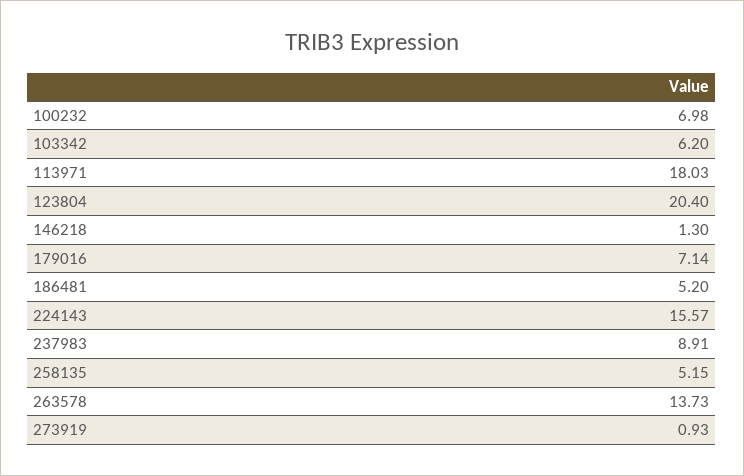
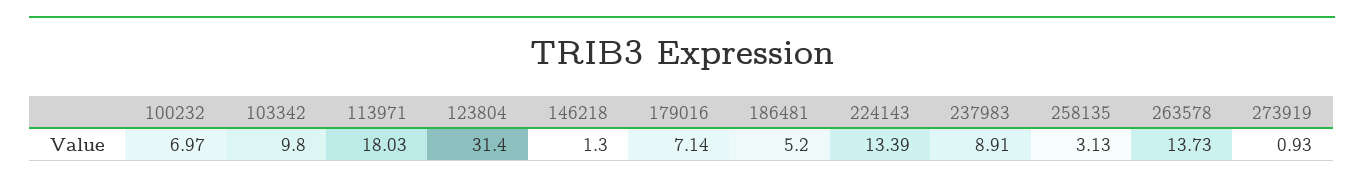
  {
-   "100232": 6.98,
+   "100232": 6.97,
-   "103342": 6.2,
+   "103342": 9.8,
    "113971": 18.03,
-   "123804": 20.4,
+   "123804": 31.4,
    "146218": 1.3,
    "179016": 7.14,
    "186481": 5.2,
-   "224143": 15.57,
+   "224143": 13.39,
    "237983": 8.91,
-   "258135": 5.15,
+   "258135": 3.13,
    "263578": 13.73,
    "273919": 0.93
  }

